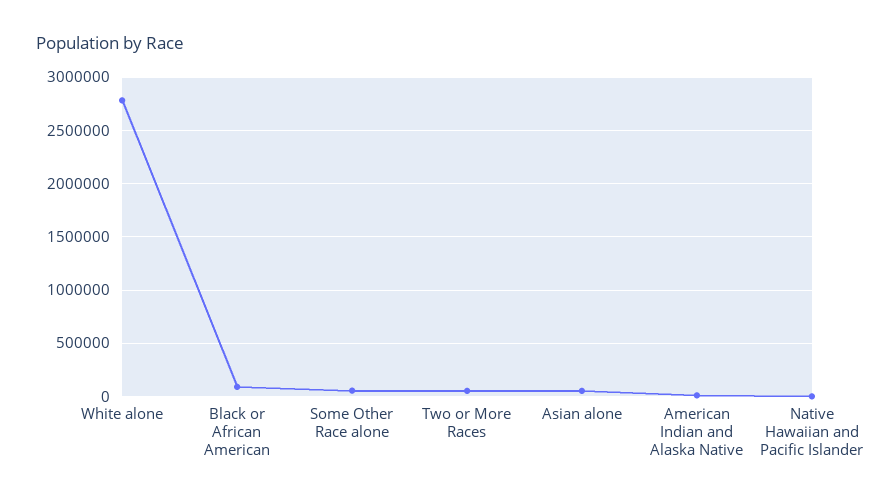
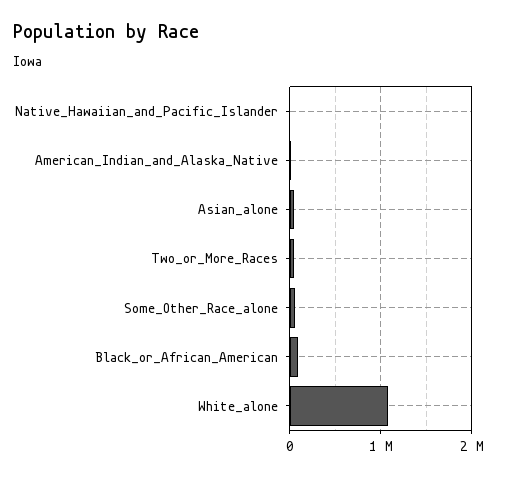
  {
-   "White alone": 2800000,
+   "White alone": 1100000,
    "Black or African American": 100000,
    "Some Other Race alone": 100000,
    "Two or More Races": 100000,
    "Asian alone": 100000,
    "American Indian and Alaska Native": 0,
    "Native Hawaiian and Pacific Islander": 0
  }

